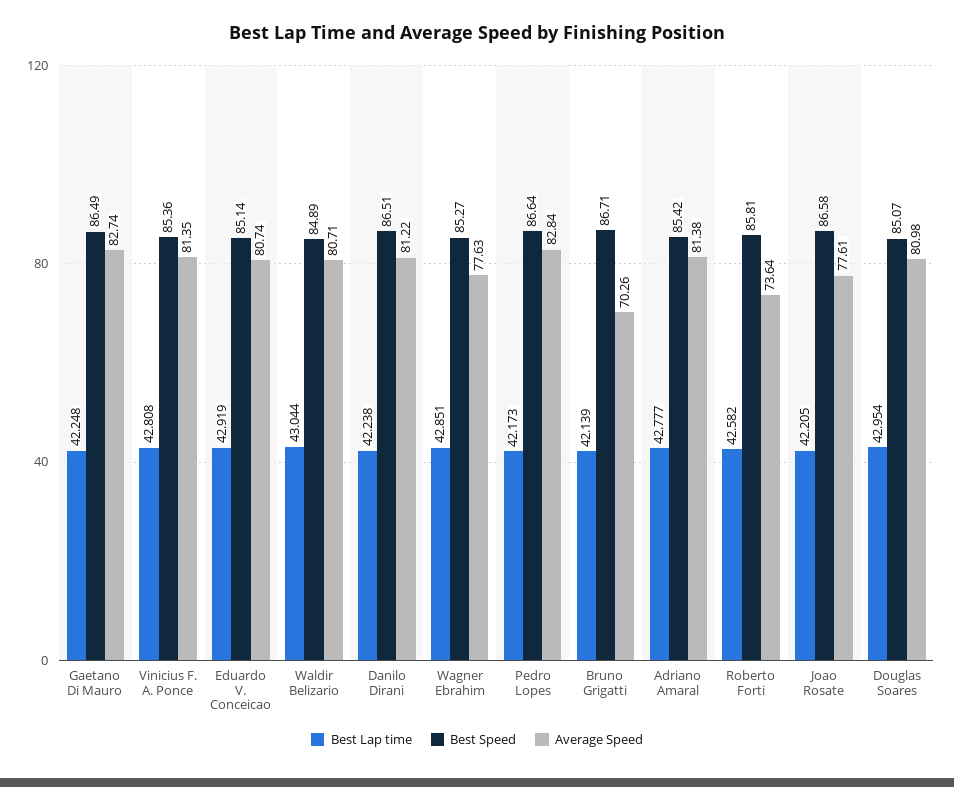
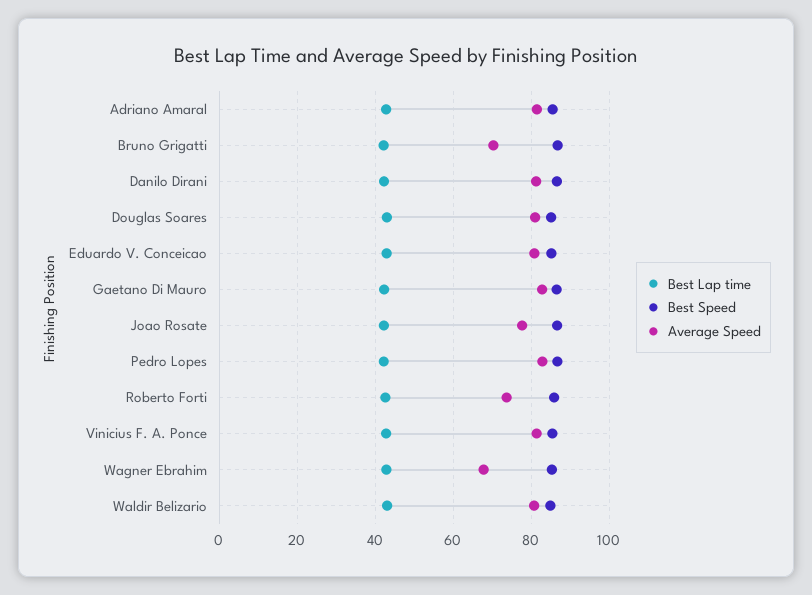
  {
    "Best Lap time": {
      "Gaetano Di Mauro": 42.248,
      "Vinicius F. A. Ponce": 42.808,
      "Eduardo V. Conceicao": 42.919,
      "Waldir Belizario": 43.044,
      "Danilo Dirani": 42.238,
      "Wagner Ebrahim": 42.851,
      "Pedro Lopes": 42.173,
      "Bruno Grigatti": 42.139,
      "Adriano Amaral": 42.777,
      "Roberto Forti": 42.582,
      "Joao Rosate": 42.205,
      "Douglas Soares": 42.954
    },
    "Best Speed": {
      "Gaetano Di Mauro": 86.49,
      "Vinicius F. A. Ponce": 85.36,
      "Eduardo V. Conceicao": 85.14,
      "Waldir Belizario": 84.89,
      "Danilo Dirani": 86.51,
      "Wagner Ebrahim": 85.27,
      "Pedro Lopes": 86.64,
      "Bruno Grigatti": 86.71,
      "Adriano Amaral": 85.42,
      "Roberto Forti": 85.81,
      "Joao Rosate": 86.58,
      "Douglas Soares": 85.07
    },
    "Average Speed": {
      "Gaetano Di Mauro": 82.74,
      "Vinicius F. A. Ponce": 81.35,
      "Eduardo V. Conceicao": 80.74,
      "Waldir Belizario": 80.71,
      "Danilo Dirani": 81.22,
-     "Wagner Ebrahim": 77.63,
+     "Wagner Ebrahim": 68,
      "Pedro Lopes": 82.84,
      "Bruno Grigatti": 70.26,
      "Adriano Amaral": 81.38,
      "Roberto Forti": 73.64,
      "Joao Rosate": 77.61,
      "Douglas Soares": 80.98
    }
  }

